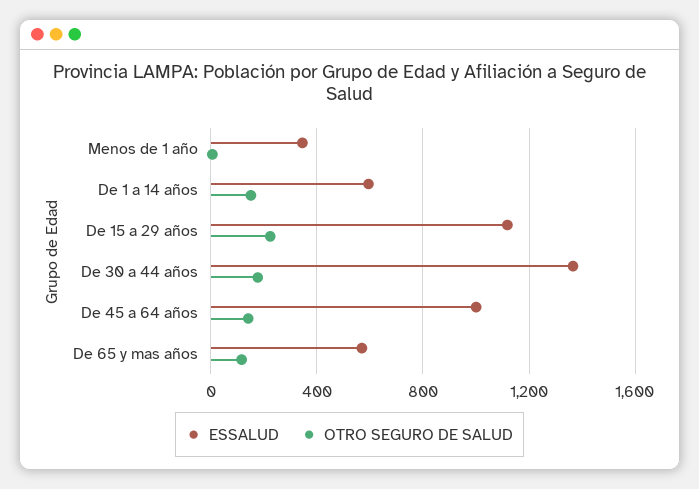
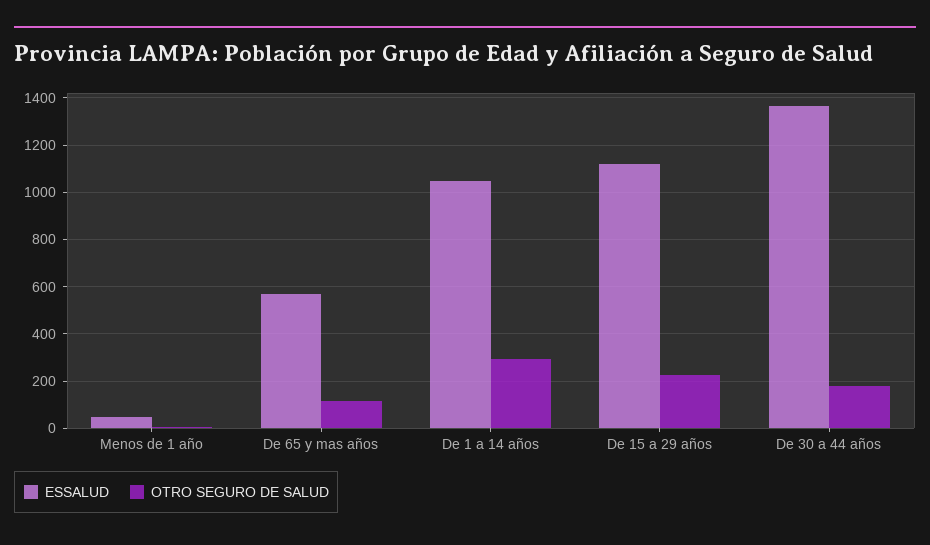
  {
    "ESSALUD": {
-     "Menos de 1 año": 350,
+     "Menos de 1 año": 50,
-     "De 1 a 14 años": 600,
+     "De 1 a 14 años": 1050,
      "De 15 a 29 años": 1100,
      "De 30 a 44 años": 1350,
-     "De 45 a 64 años": 1000,
      "De 65 y mas años": 550
    },
    "OTRO SEGURO DE SALUD": {
      "Menos de 1 año": 0,
-     "De 1 a 14 años": 150,
+     "De 1 a 14 años": 300,
      "De 15 a 29 años": 250,
      "De 30 a 44 años": 200,
-     "De 45 a 64 años": 150,
      "De 65 y mas años": 100
    }
  }

